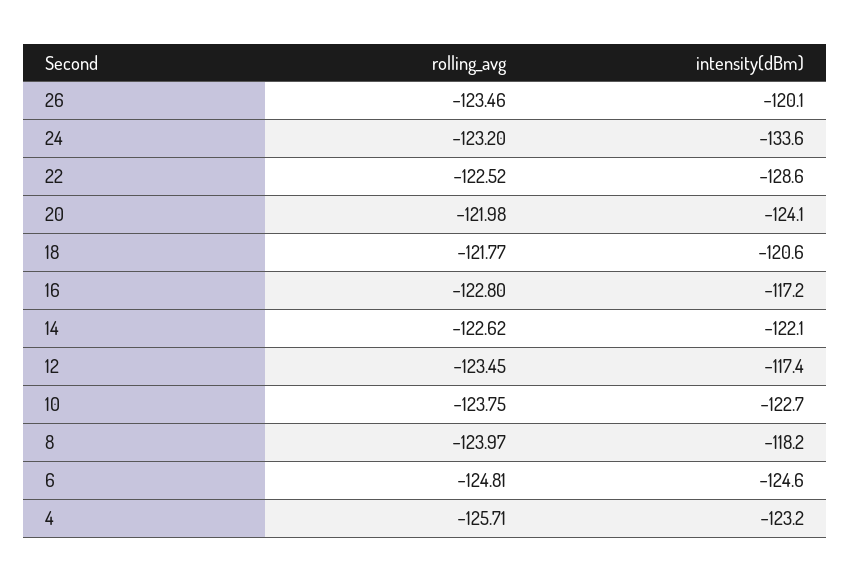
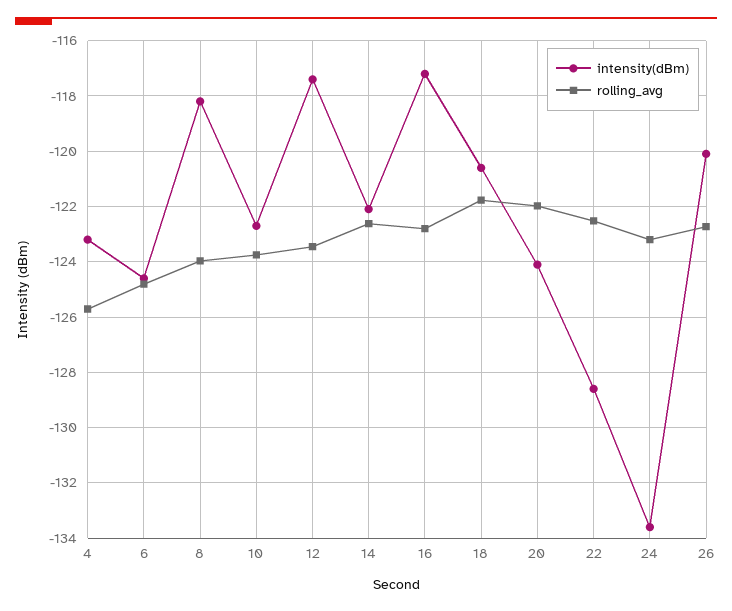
  {
    "rolling_avg": {
-     "26": -123.46,
+     "26": -122.75,
      "24": -123.2,
      "22": -122.52,
      "20": -121.98,
      "18": -121.77,
      "16": -122.8,
      "14": -122.62,
      "12": -123.45,
      "10": -123.75,
      "8": -123.97,
      "6": -124.81,
      "4": -125.71
    },
    "intensity(dBm)": {
      "26": -120.1,
      "24": -133.6,
      "22": -128.6,
      "20": -124.1,
      "18": -120.6,
      "16": -117.2,
      "14": -122.1,
      "12": -117.4,
      "10": -122.7,
      "8": -118.2,
      "6": -124.6,
      "4": -123.2
    }
  }

